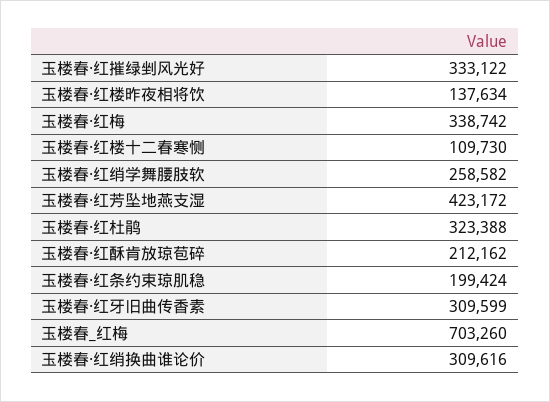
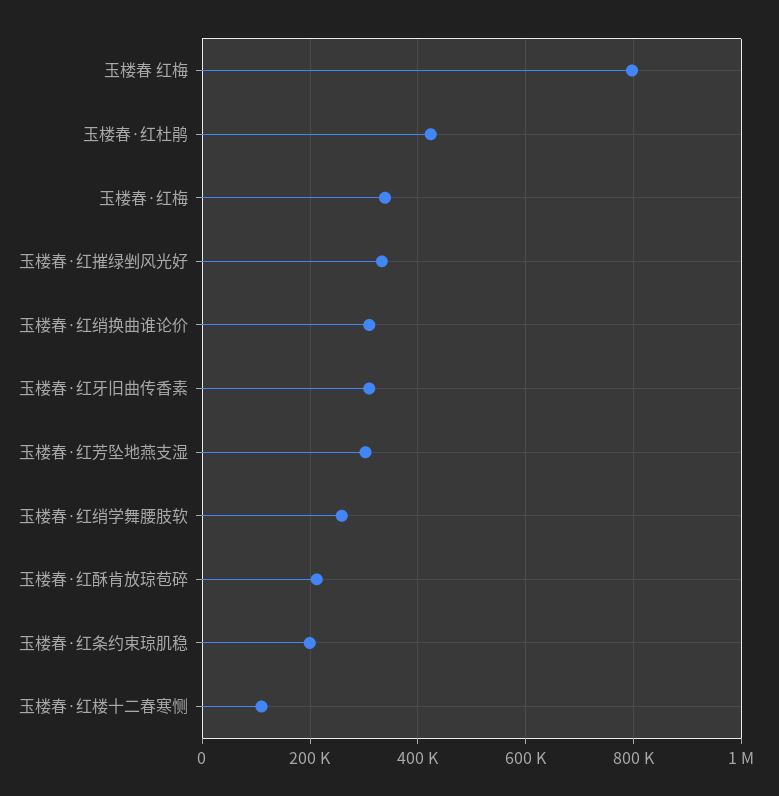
  {
    "玉楼春·红摧绿剉风光好": 333122,
-   "玉楼春·红楼昨夜相将饮": 137634,
    "玉楼春·红梅": 338742,
    "玉楼春·红楼十二春寒恻": 109730,
    "玉楼春·红绡学舞腰肢软": 258582,
-   "玉楼春·红芳坠地燕支湿": 423172,
+   "玉楼春·红芳坠地燕支湿": 300000,
-   "玉楼春·红杜鹃": 323388,
+   "玉楼春·红杜鹃": 420000,
    "玉楼春·红酥肯放琼苞碎": 212162,
    "玉楼春·红条约束琼肌稳": 199424,
    "玉楼春·红牙旧曲传香素": 309599,
-   "玉楼春_红梅": 703260,
+   "玉楼春_红梅": 800000,
    "玉楼春·红绡换曲谁论价": 309616
  }

